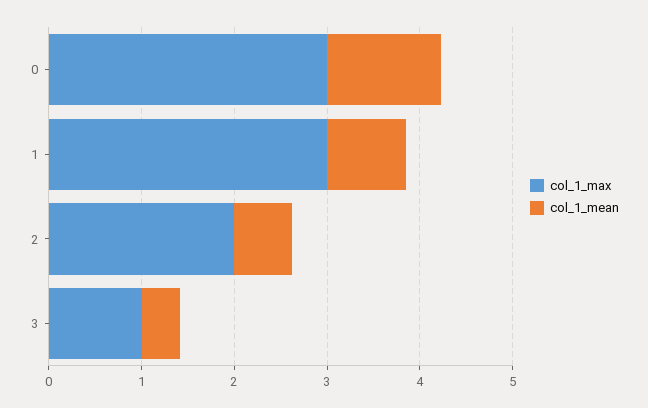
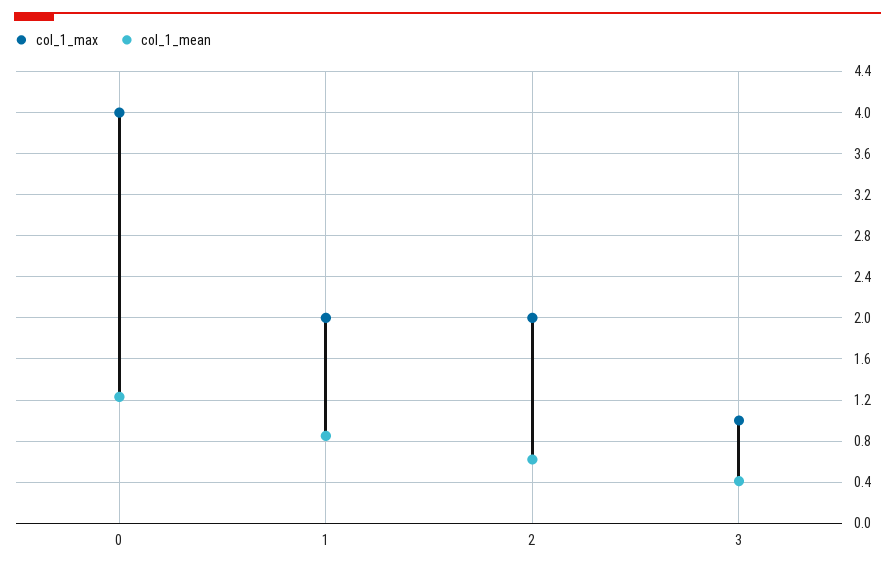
  {
    "col_1_max": {
-     "0": 3,
+     "0": 4,
-     "1": 3,
+     "1": 2,
      "2": 2,
      "3": 1
    },
    "col_1_mean": {
      "0": 1.2,
      "1": 0.9,
      "2": 0.6,
      "3": 0.4
    }
  }

